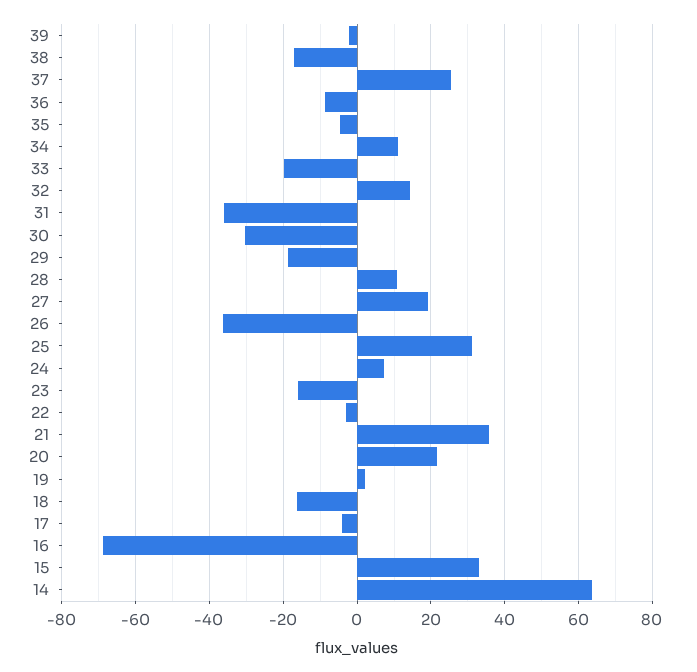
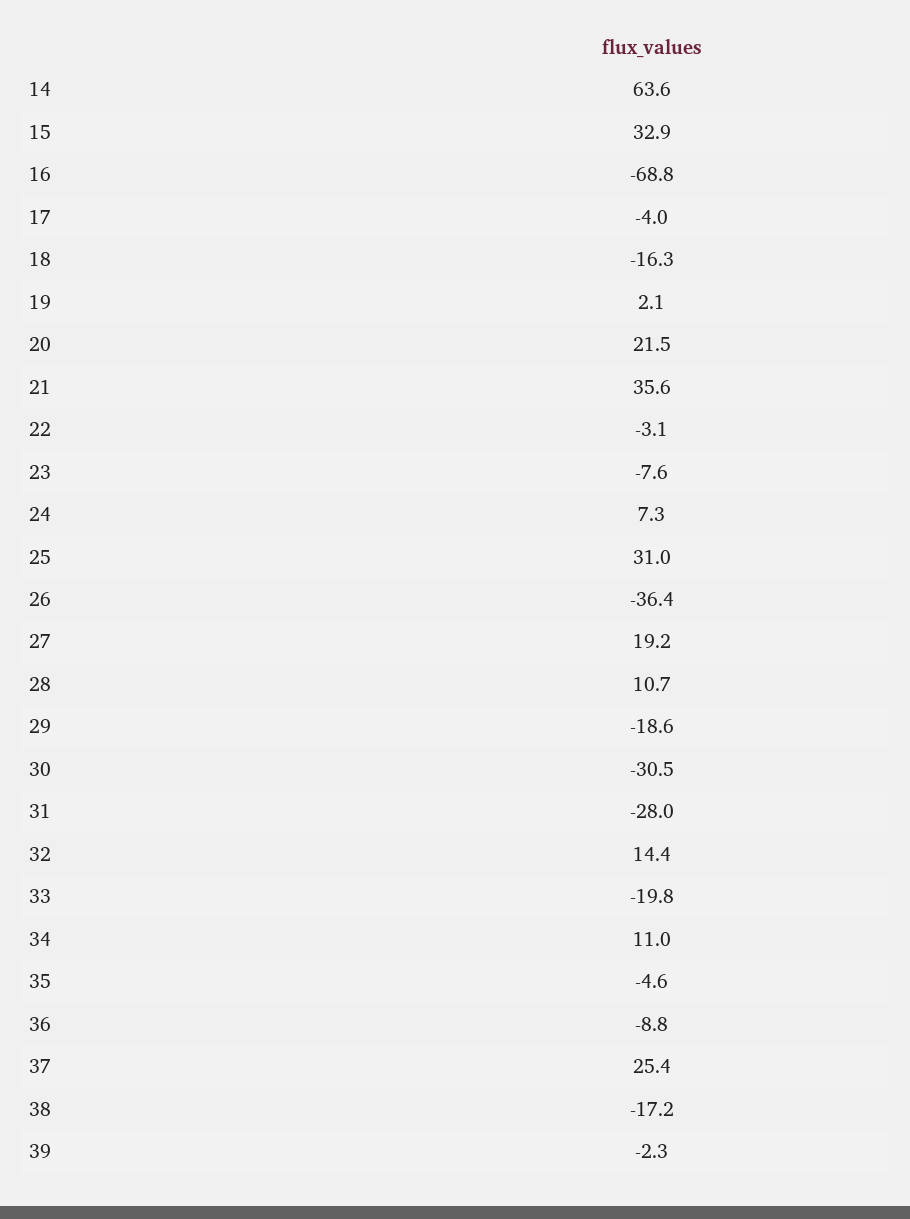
  {
    "39": -2.3,
    "38": -17.2,
    "37": 25.4,
    "36": -8.8,
    "35": -4.6,
    "34": 11,
    "33": -19.8,
    "32": 14.4,
-   "31": -36,
+   "31": -28,
    "30": -30.5,
    "29": -18.6,
    "28": 10.7,
    "27": 19.2,
    "26": -36.4,
    "25": 31,
    "24": 7.3,
-   "23": -16,
+   "23": -7.6,
    "22": -3.1,
    "21": 35.6,
    "20": 21.5,
    "19": 2.1,
    "18": -16.3,
    "17": -4,
    "16": -68.8,
    "15": 32.9,
    "14": 63.6
  }

